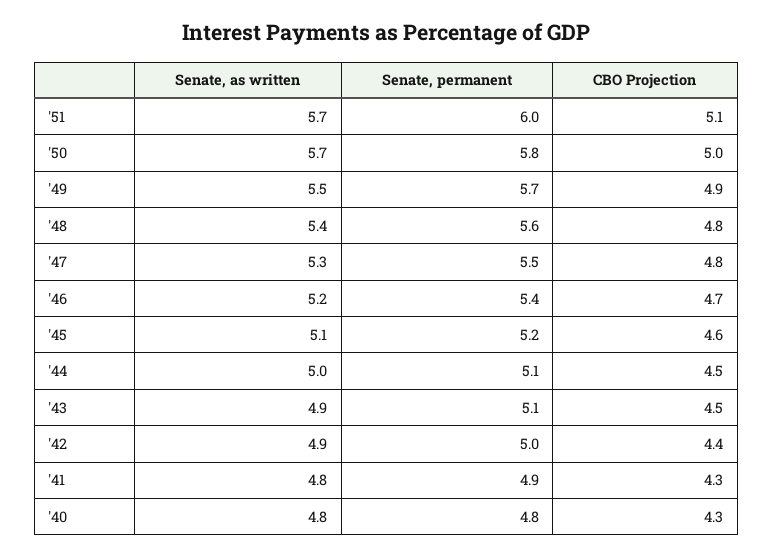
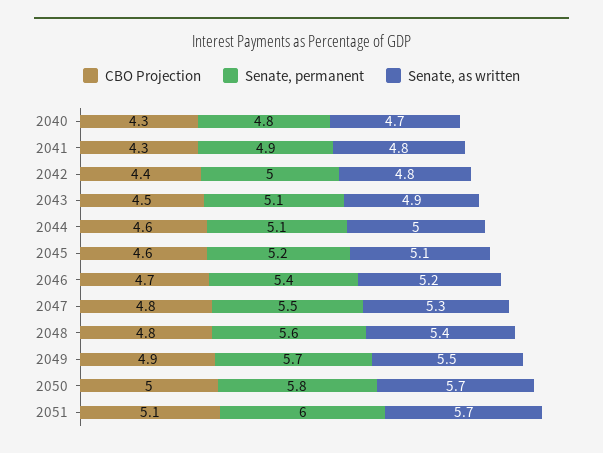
  {
    "Senate, as written": {
      "'51": 5.7,
      "'50": 5.7,
      "'49": 5.5,
      "'48": 5.4,
      "'47": 5.3,
      "'46": 5.2,
      "'45": 5.1,
      "'44": 5,
      "'43": 4.9,
-     "'42": 4.9,
+     "'42": 4.8,
      "'41": 4.8,
-     "'40": 4.8
+     "'40": 4.7
    },
    "Senate, permanent": {
      "'51": 6,
      "'50": 5.8,
      "'49": 5.7,
      "'48": 5.6,
      "'47": 5.5,
      "'46": 5.4,
      "'45": 5.2,
      "'44": 5.1,
      "'43": 5.1,
      "'42": 5,
      "'41": 4.9,
      "'40": 4.8
    },
    "CBO Projection": {
      "'51": 5.1,
      "'50": 5,
      "'49": 4.9,
      "'48": 4.8,
      "'47": 4.8,
      "'46": 4.7,
      "'45": 4.6,
-     "'44": 4.5,
+     "'44": 4.6,
      "'43": 4.5,
      "'42": 4.4,
      "'41": 4.3,
      "'40": 4.3
    }
  }

